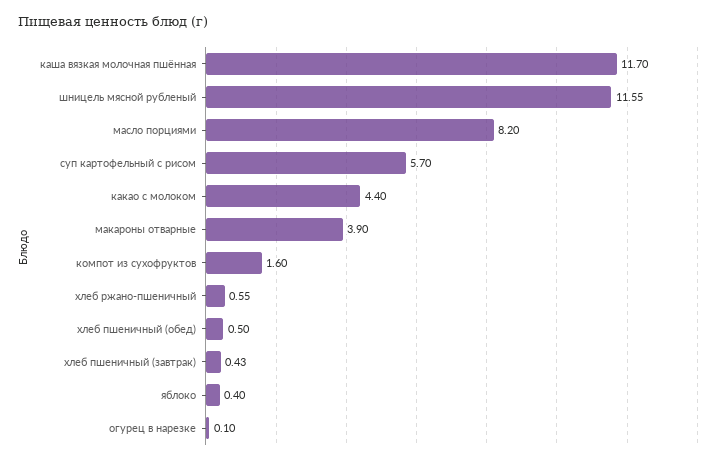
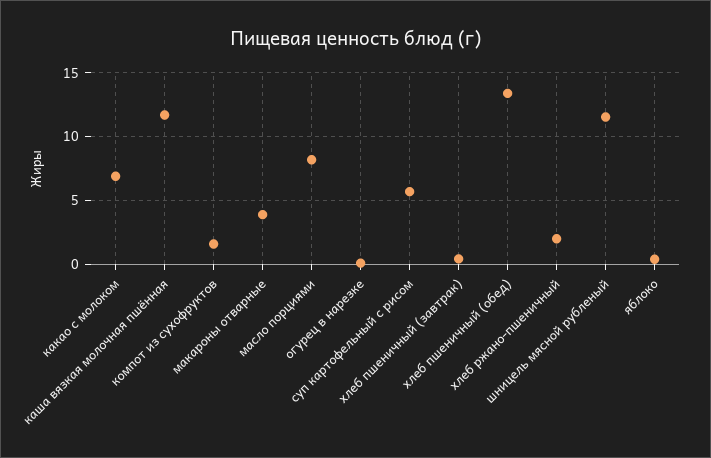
  {
    "каша вязкая молочная пшённая": 11.7,
    "шницель мясной рубленый": 11.55,
    "масло порциями": 8.2,
    "суп картофельный с рисом": 5.7,
-   "какао с молоком": 4.4,
+   "какао с молоком": 7,
    "макароны отварные": 3.9,
    "компот из сухофруктов": 1.6,
-   "хлеб ржано-пшеничный": 0.55,
+   "хлеб ржано-пшеничный": 2,
-   "хлеб пшеничный (обед)": 0.5,
+   "хлеб пшеничный (обед)": 13.5,
    "хлеб пшеничный (завтрак)": 0.43,
    "яблоко": 0.4,
    "огурец в нарезке": 0.1
  }

